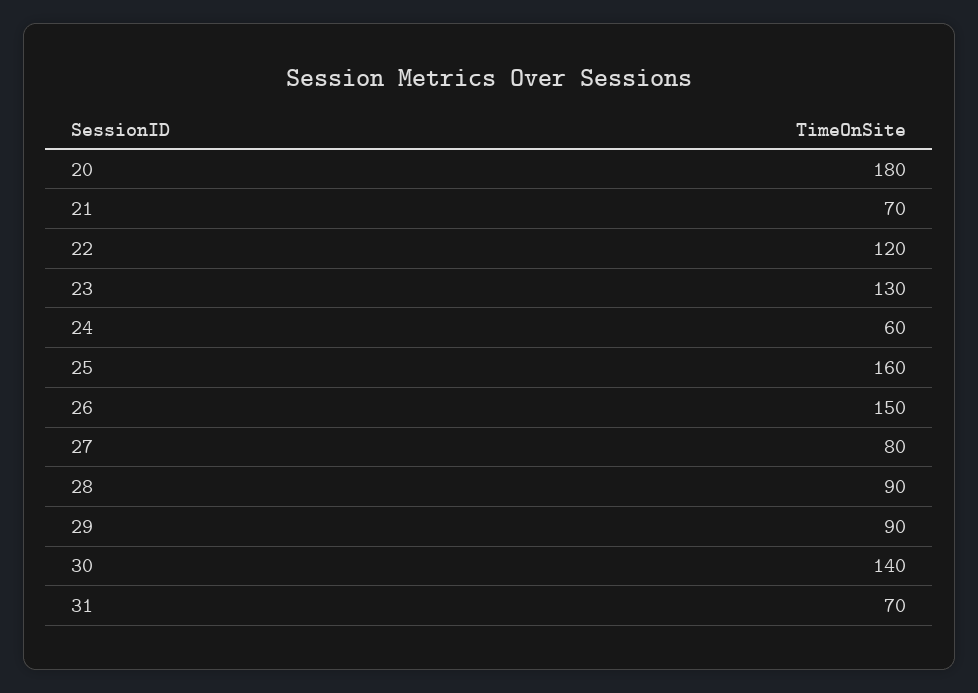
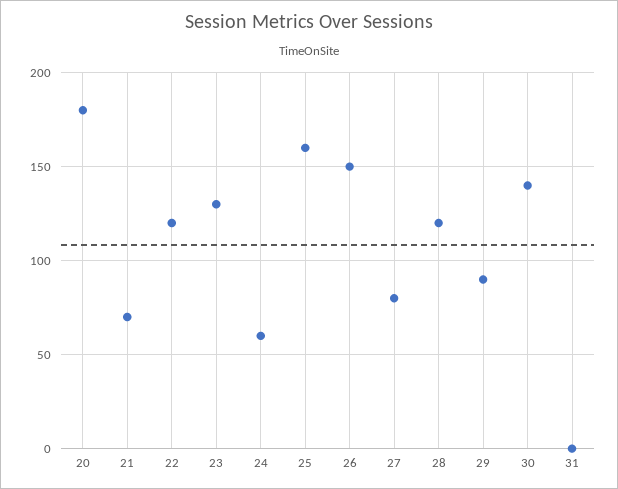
  {
    "20": 180,
    "21": 70,
    "22": 120,
    "23": 130,
    "24": 60,
    "25": 160,
    "26": 150,
    "27": 80,
-   "28": 90,
+   "28": 120,
    "29": 90,
    "30": 140,
-   "31": 70
+   "31": 0
  }

